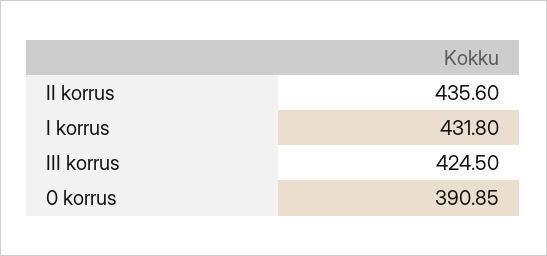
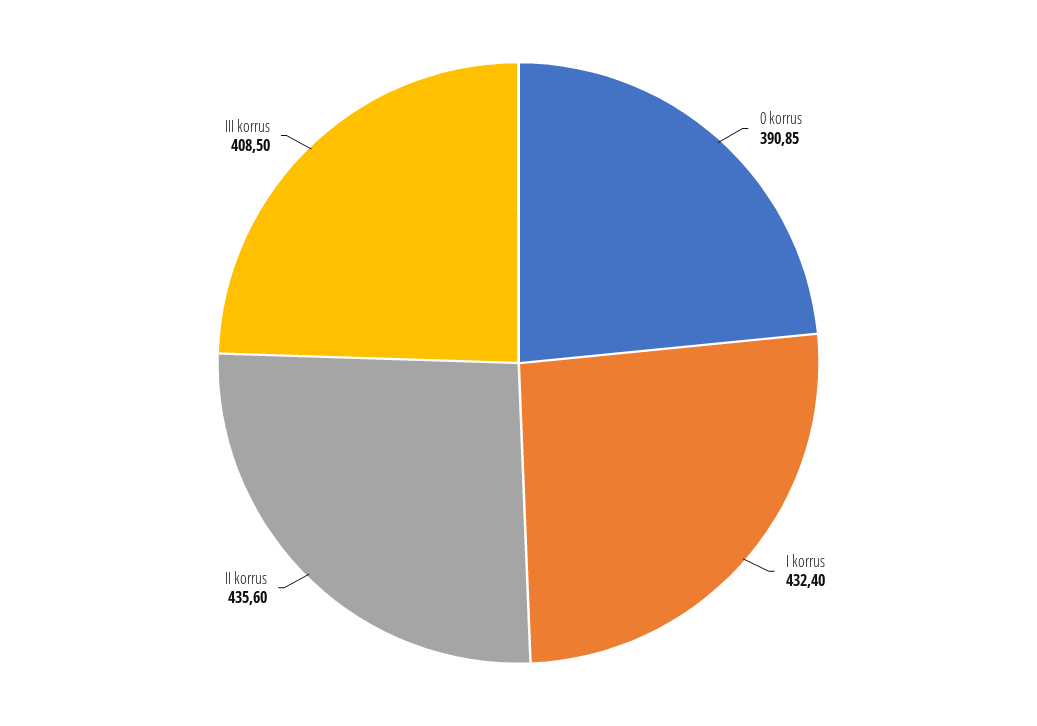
  {
    "II korrus": 435.6,
-   "I korrus": 431.8,
+   "I korrus": 432.4,
-   "III korrus": 424.5,
+   "III korrus": 408.5,
    "0 korrus": 390.85
  }

